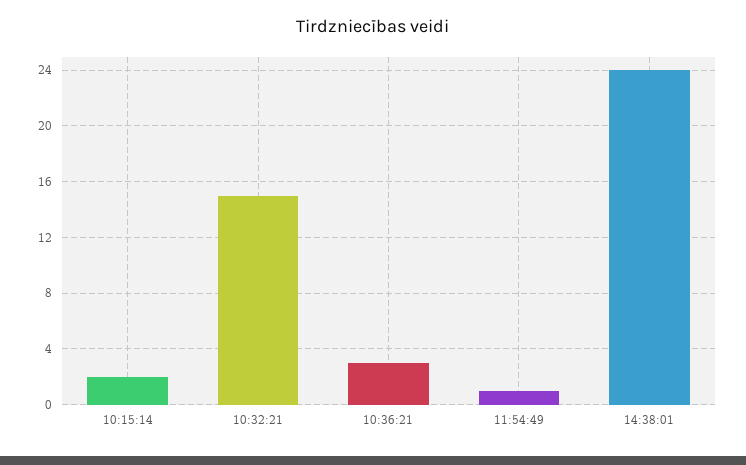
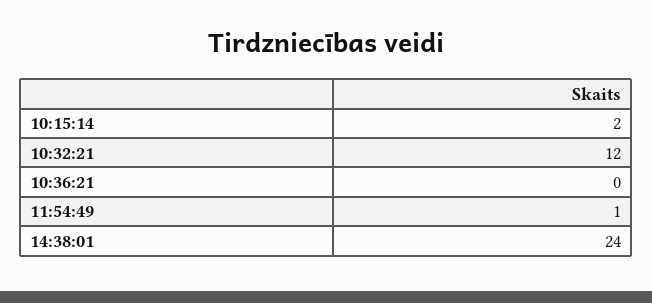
  {
    "10:15:14": 2,
-   "10:32:21": 15,
+   "10:32:21": 12,
-   "10:36:21": 3,
+   "10:36:21": 0,
    "11:54:49": 1,
    "14:38:01": 24
  }

